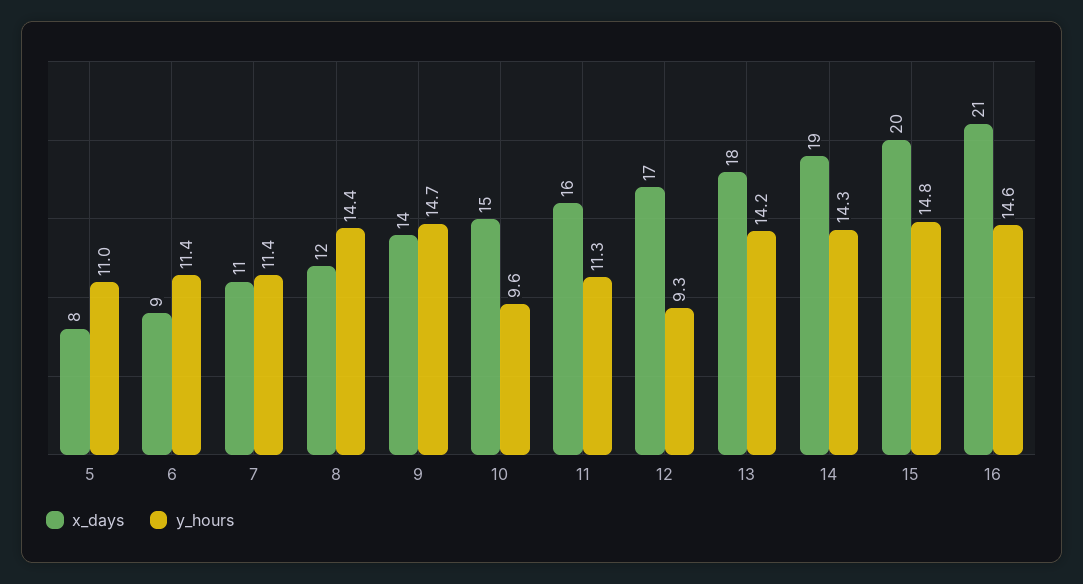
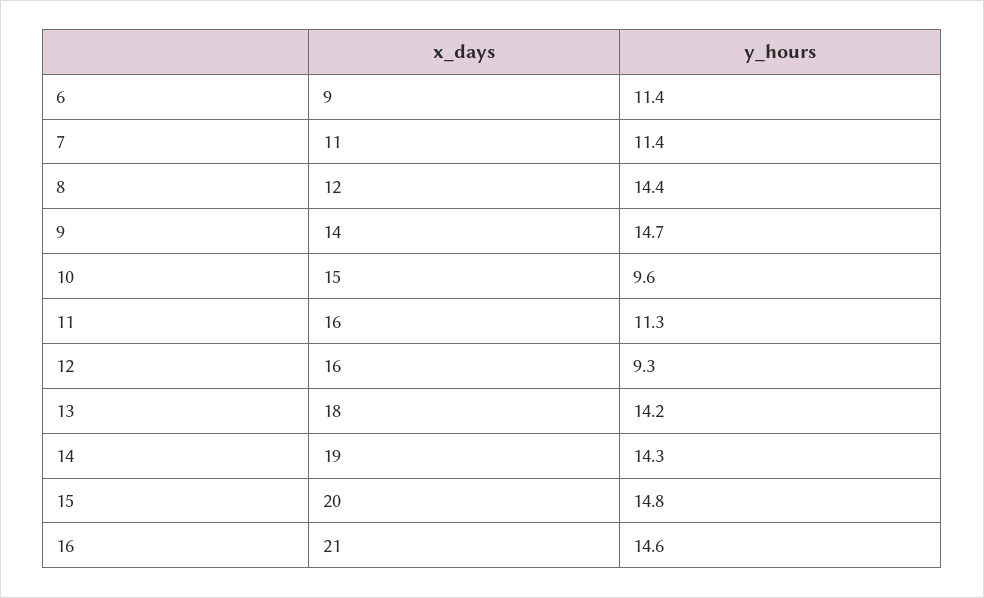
  {
    "x_days": {
-     "5": 8,
      "6": 9,
      "7": 11,
      "8": 12,
      "9": 14,
      "10": 15,
      "11": 16,
-     "12": 17,
+     "12": 16,
      "13": 18,
      "14": 19,
      "15": 20,
      "16": 21
    },
    "y_hours": {
-     "5": 11,
      "6": 11.4,
      "7": 11.4,
      "8": 14.4,
      "9": 14.7,
      "10": 9.6,
      "11": 11.3,
      "12": 9.3,
      "13": 14.2,
      "14": 14.3,
      "15": 14.8,
      "16": 14.6
    }
  }

